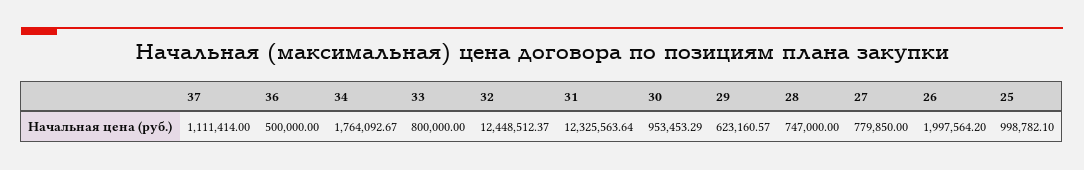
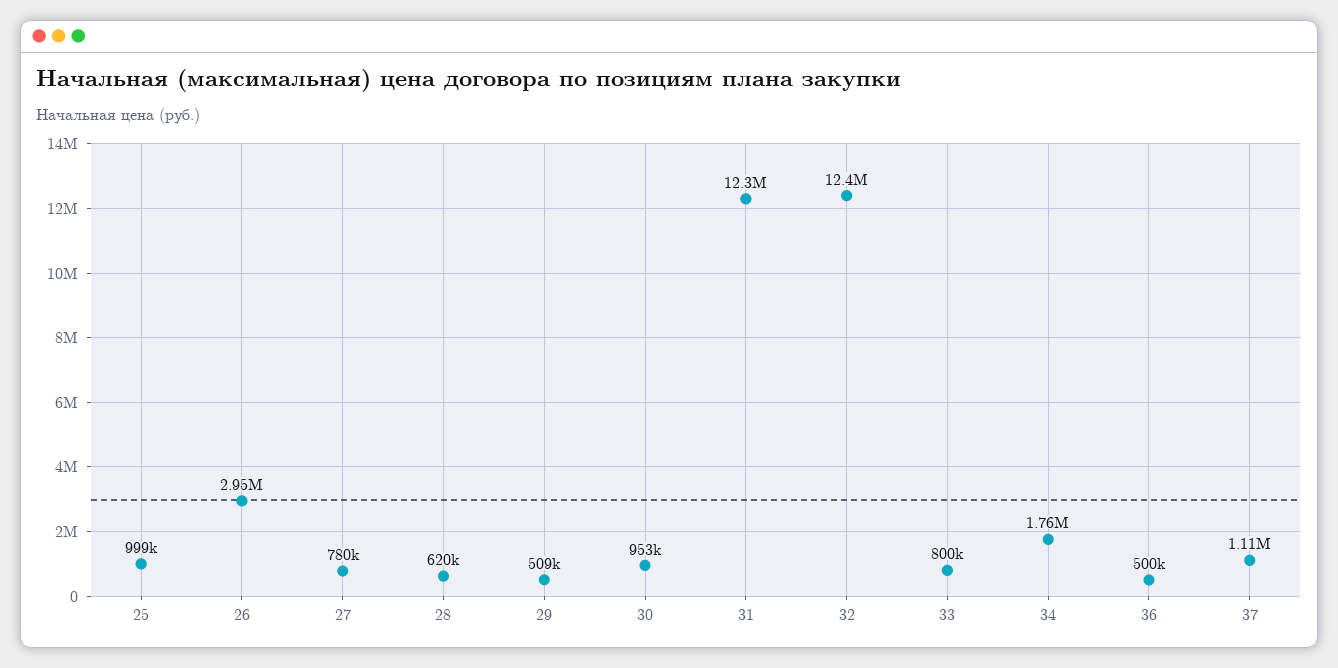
  {
    "37": 1111414,
    "36": 500000,
    "34": 1764092.67,
    "33": 800000,
    "32": 12448512.37,
    "31": 12325563.64,
    "30": 953453.29,
-   "29": 623160.57,
+   "29": 509000,
-   "28": 747000,
+   "28": 620000,
    "27": 779850,
-   "26": 1997564.2,
+   "26": 2950000,
    "25": 998782.1
  }

